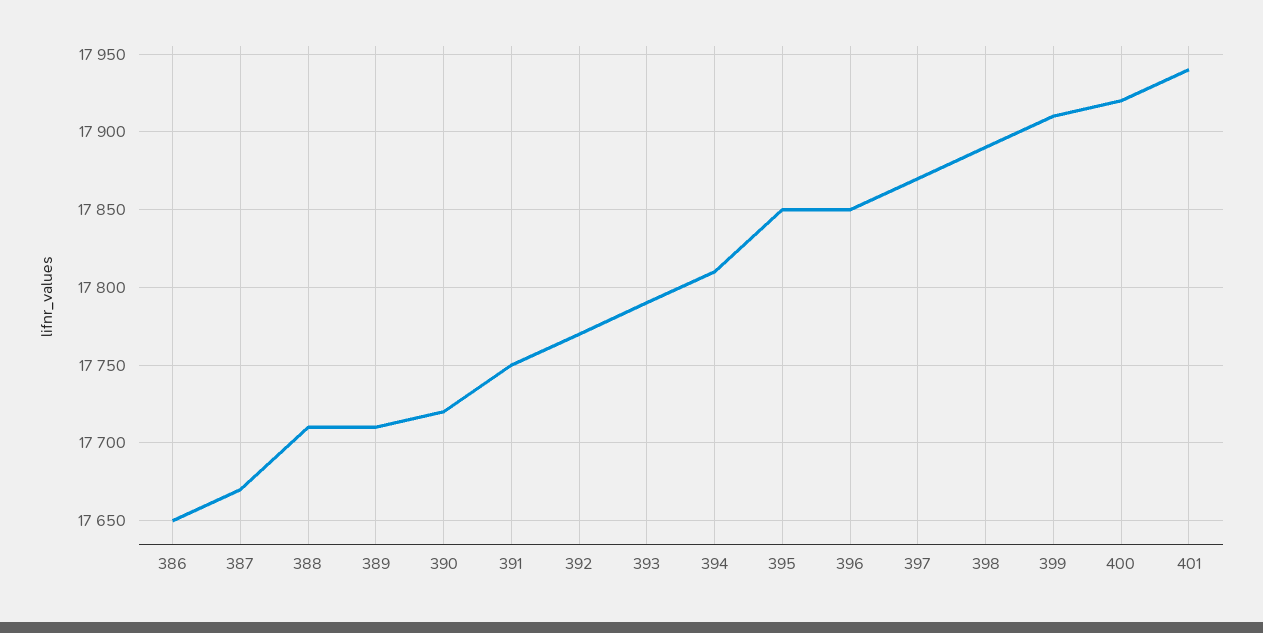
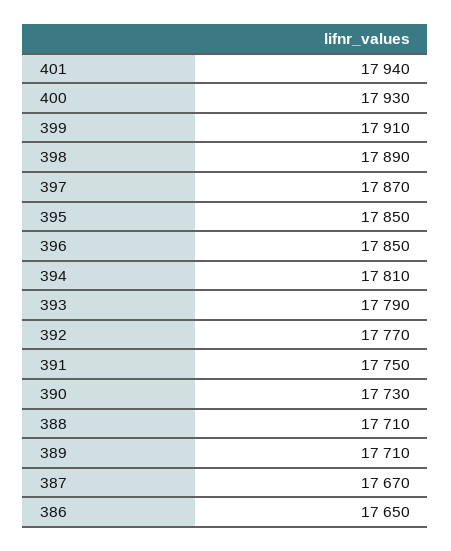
  {
    "386": 17650,
    "387": 17670,
    "388": 17710,
    "389": 17710,
-   "390": 17720,
+   "390": 17730,
    "391": 17750,
    "392": 17770,
    "393": 17790,
    "394": 17810,
    "395": 17850,
    "396": 17850,
    "397": 17870,
    "398": 17890,
    "399": 17910,
-   "400": 17920,
+   "400": 17930,
    "401": 17940
  }

